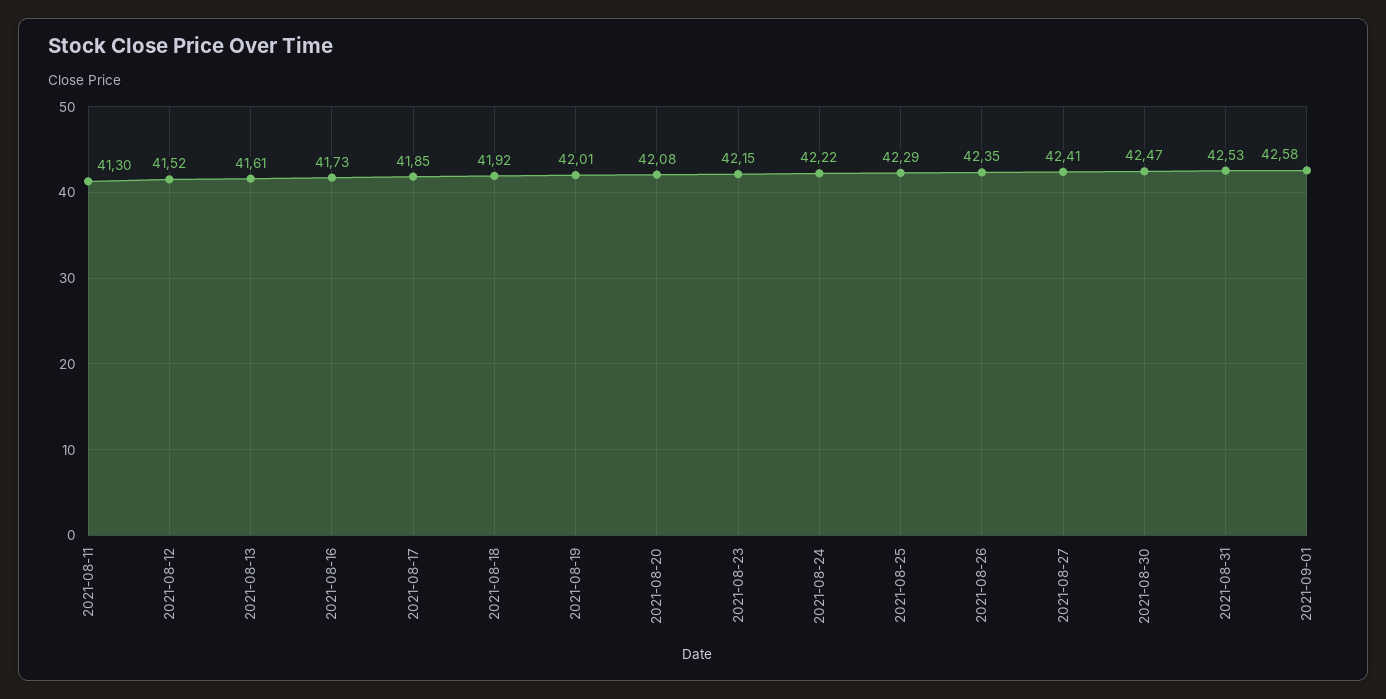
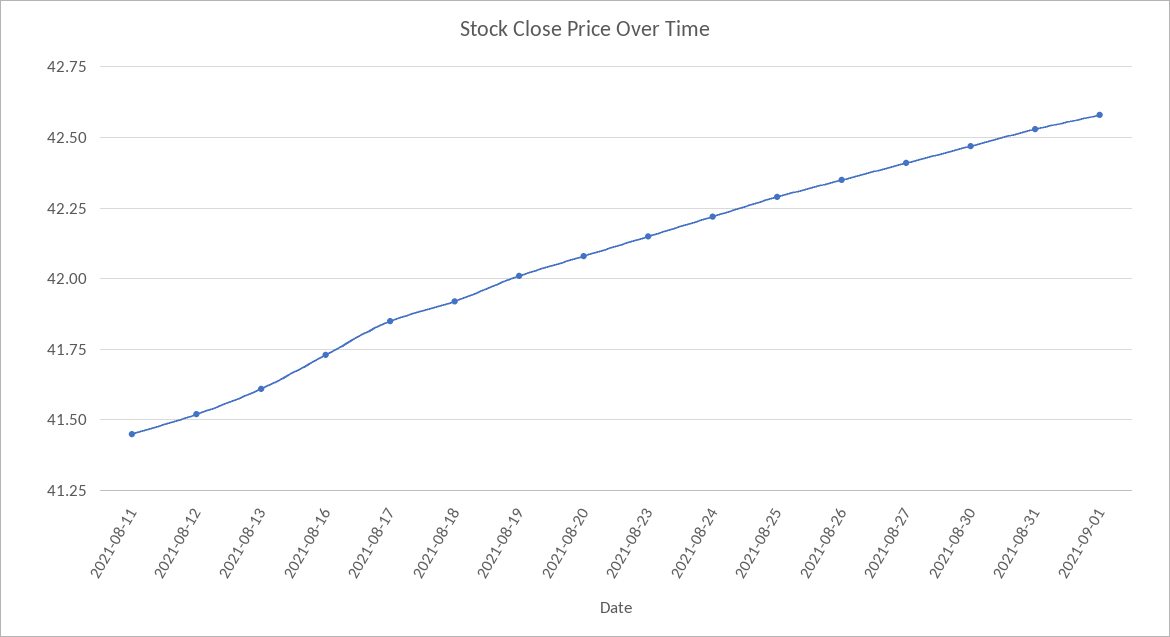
  {
-   "2021-08-11": 41.3,
+   "2021-08-11": 41.45,
    "2021-08-12": 41.52,
    "2021-08-13": 41.61,
    "2021-08-16": 41.73,
    "2021-08-17": 41.85,
    "2021-08-18": 41.92,
    "2021-08-19": 42.01,
    "2021-08-20": 42.08,
    "2021-08-23": 42.15,
    "2021-08-24": 42.22,
    "2021-08-25": 42.29,
    "2021-08-26": 42.35,
    "2021-08-27": 42.41,
    "2021-08-30": 42.47,
    "2021-08-31": 42.53,
    "2021-09-01": 42.58
  }

